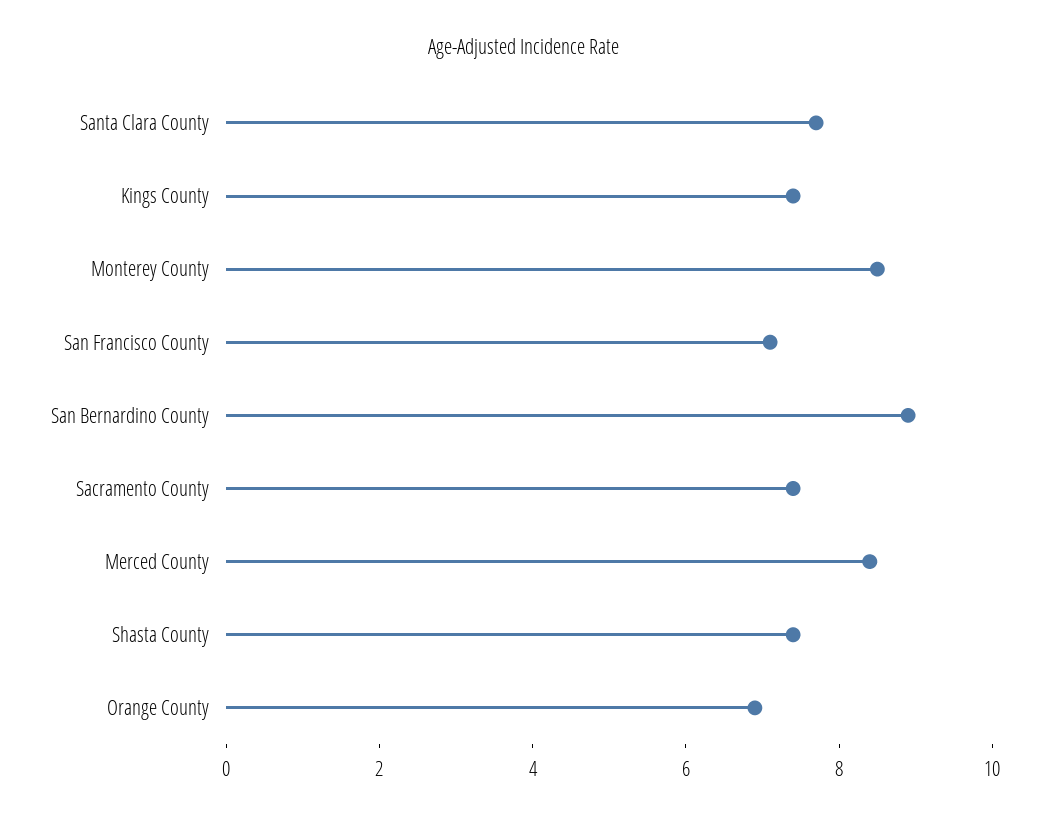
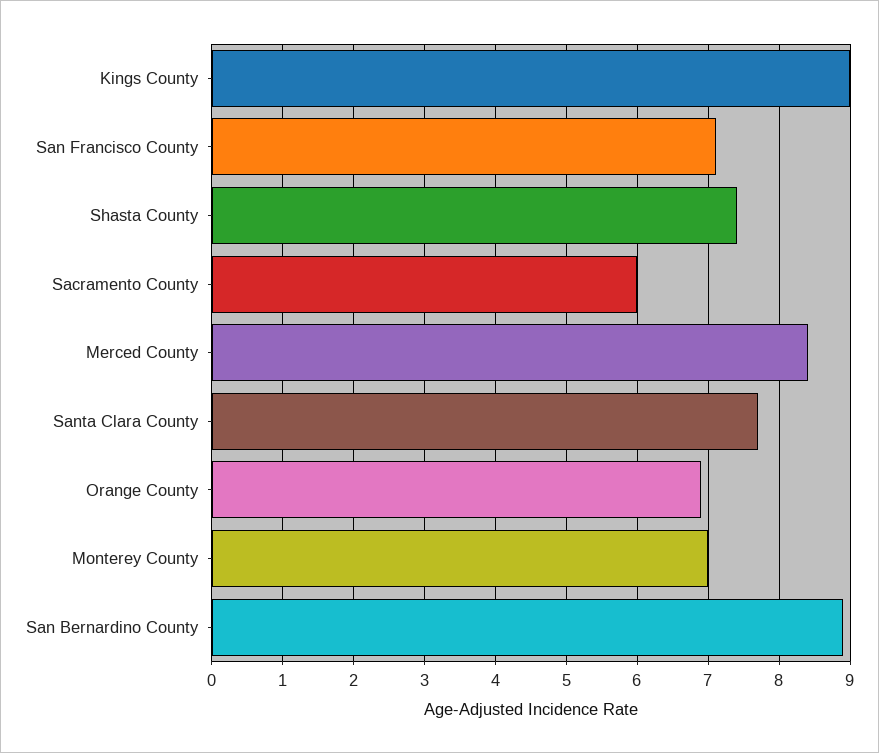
  {
    "Santa Clara County": 7.7,
-   "Kings County": 7.5,
+   "Kings County": 9,
-   "Monterey County": 8.5,
+   "Monterey County": 7,
    "San Francisco County": 7.1,
    "San Bernardino County": 8.9,
-   "Sacramento County": 7.5,
+   "Sacramento County": 6,
    "Merced County": 8.4,
    "Shasta County": 7.4,
    "Orange County": 6.9
  }

